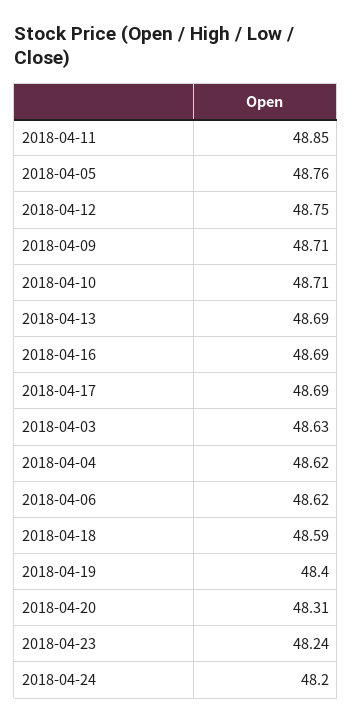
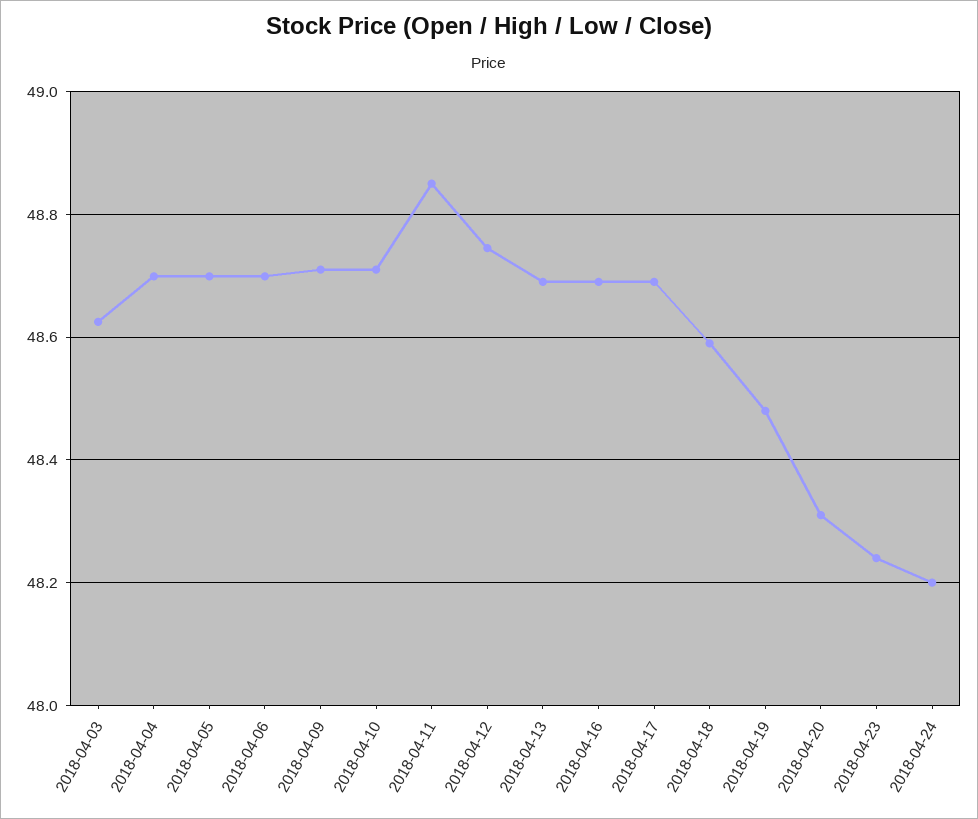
  {
    "2018-04-11": 48.85,
-   "2018-04-05": 48.76,
+   "2018-04-05": 48.7,
    "2018-04-12": 48.75,
    "2018-04-09": 48.71,
    "2018-04-10": 48.71,
    "2018-04-13": 48.69,
    "2018-04-16": 48.69,
    "2018-04-17": 48.69,
    "2018-04-03": 48.63,
-   "2018-04-04": 48.62,
+   "2018-04-04": 48.7,
-   "2018-04-06": 48.62,
+   "2018-04-06": 48.7,
    "2018-04-18": 48.59,
-   "2018-04-19": 48.4,
+   "2018-04-19": 48.48,
    "2018-04-20": 48.31,
    "2018-04-23": 48.24,
    "2018-04-24": 48.2
  }

